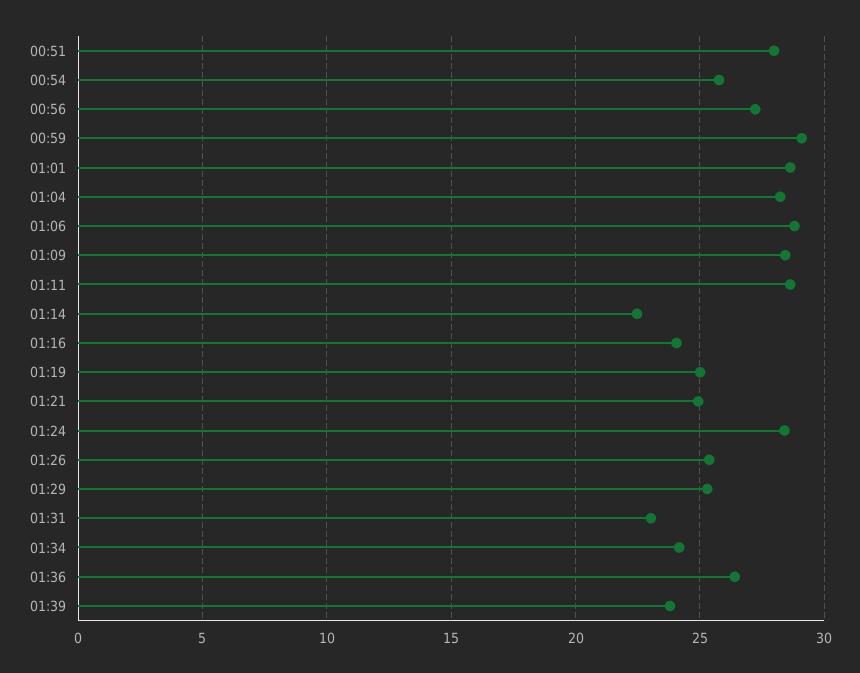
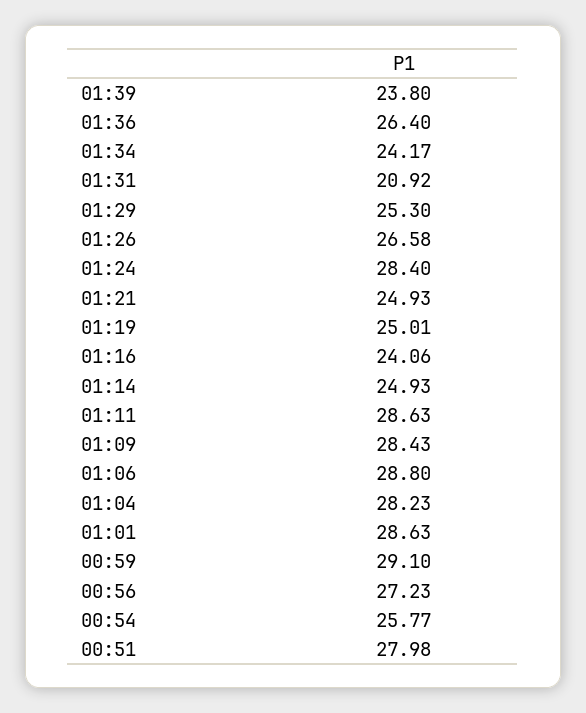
  {
    "00:51": 27.98,
    "00:54": 25.77,
    "00:56": 27.23,
    "00:59": 29.1,
    "01:01": 28.63,
    "01:04": 28.23,
    "01:06": 28.8,
    "01:09": 28.43,
    "01:11": 28.63,
-   "01:14": 22.5,
+   "01:14": 24.93,
    "01:16": 24.06,
    "01:19": 25.01,
    "01:21": 24.93,
    "01:24": 28.4,
-   "01:26": 25.5,
+   "01:26": 26.58,
    "01:29": 25.3,
-   "01:31": 23,
+   "01:31": 20.92,
    "01:34": 24.17,
    "01:36": 26.4,
    "01:39": 23.8
  }

